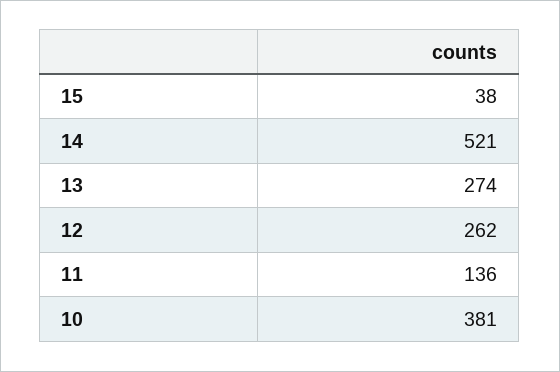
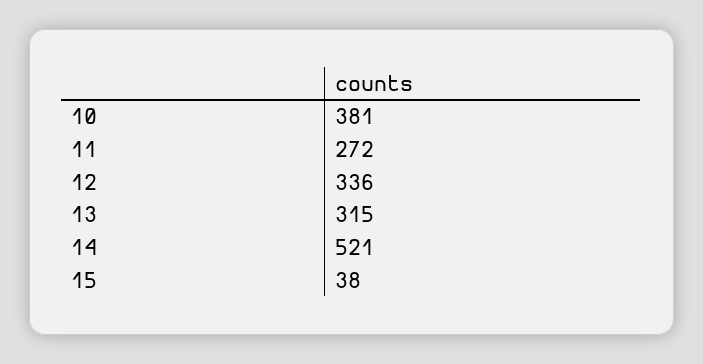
  {
    "15": 38,
    "14": 521,
-   "13": 274,
+   "13": 315,
-   "12": 262,
+   "12": 336,
-   "11": 136,
+   "11": 272,
    "10": 381
  }

